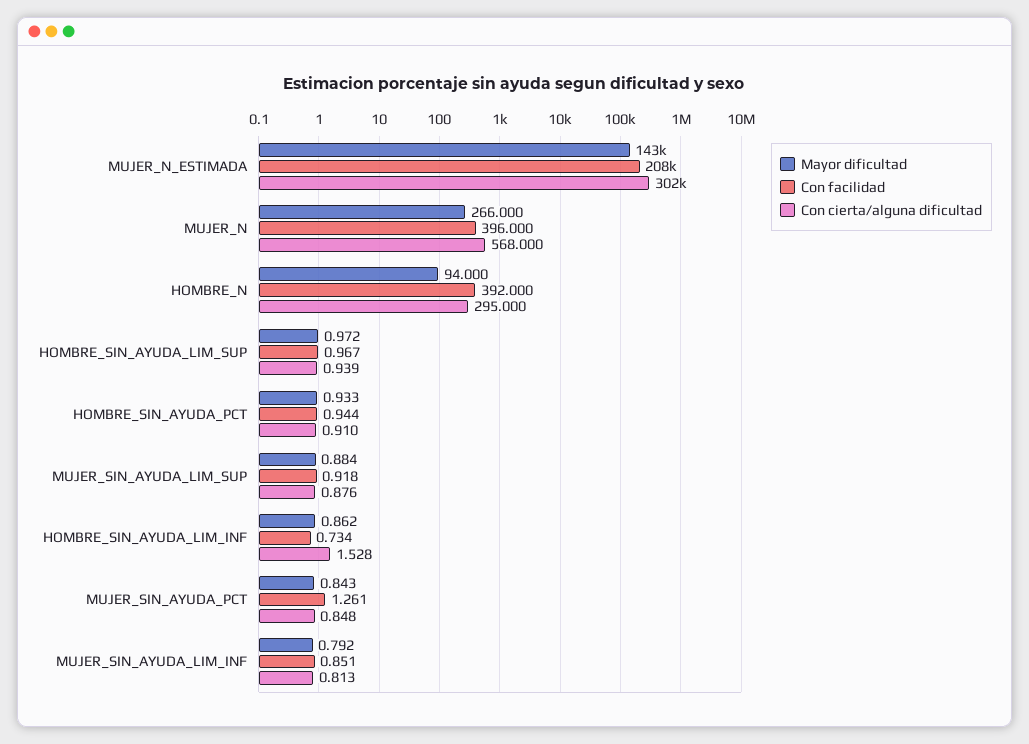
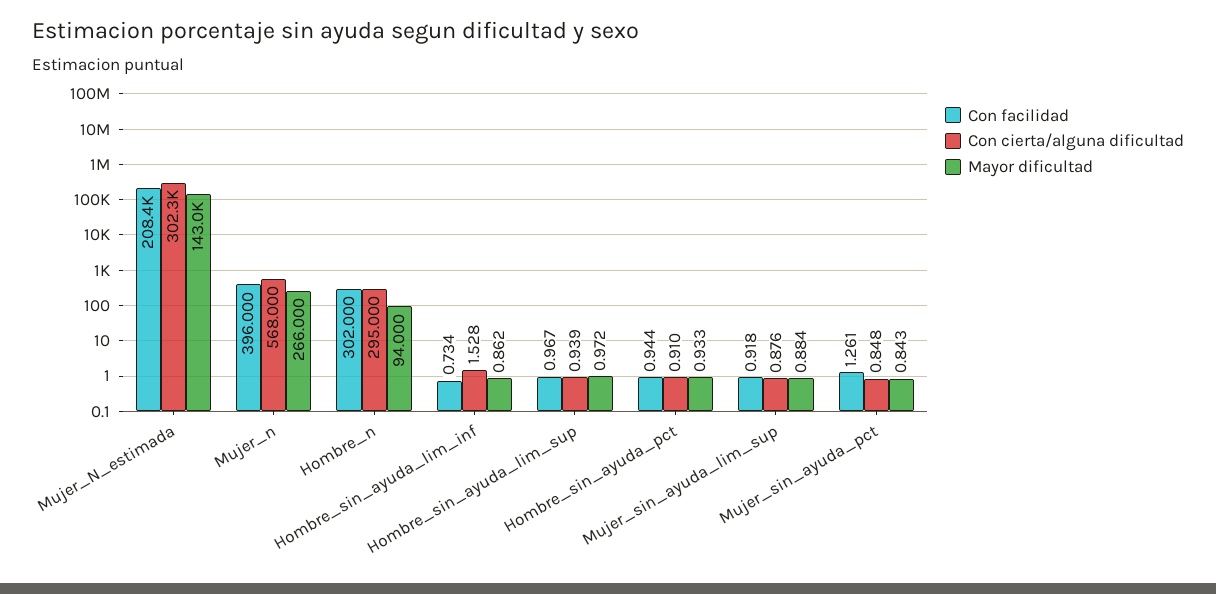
  {
    "Mayor dificultad": {
      "MUJER_N_ESTIMADA": 143000,
      "MUJER_N": 266,
      "HOMBRE_N": 94,
      "HOMBRE_SIN_AYUDA_LIM_SUP": 0.972,
      "HOMBRE_SIN_AYUDA_PCT": 0.933,
      "MUJER_SIN_AYUDA_LIM_SUP": 0.884,
      "HOMBRE_SIN_AYUDA_LIM_INF": 0.862,
-     "MUJER_SIN_AYUDA_PCT": 0.843,
+     "MUJER_SIN_AYUDA_PCT": 0.843
-     "MUJER_SIN_AYUDA_LIM_INF": 0.792
    },
    "Con facilidad": {
      "MUJER_N_ESTIMADA": 208400,
      "MUJER_N": 396,
-     "HOMBRE_N": 392,
+     "HOMBRE_N": 302,
      "HOMBRE_SIN_AYUDA_LIM_SUP": 0.967,
      "HOMBRE_SIN_AYUDA_PCT": 0.944,
      "MUJER_SIN_AYUDA_LIM_SUP": 0.918,
      "HOMBRE_SIN_AYUDA_LIM_INF": 0.734,
-     "MUJER_SIN_AYUDA_PCT": 1.261,
+     "MUJER_SIN_AYUDA_PCT": 1.261
-     "MUJER_SIN_AYUDA_LIM_INF": 0.851
    },
    "Con cierta/alguna dificultad": {
      "MUJER_N_ESTIMADA": 302300,
      "MUJER_N": 568,
      "HOMBRE_N": 295,
      "HOMBRE_SIN_AYUDA_LIM_SUP": 0.939,
      "HOMBRE_SIN_AYUDA_PCT": 0.91,
      "MUJER_SIN_AYUDA_LIM_SUP": 0.876,
      "HOMBRE_SIN_AYUDA_LIM_INF": 1.528,
-     "MUJER_SIN_AYUDA_PCT": 0.848,
+     "MUJER_SIN_AYUDA_PCT": 0.848
-     "MUJER_SIN_AYUDA_LIM_INF": 0.813
    }
  }

